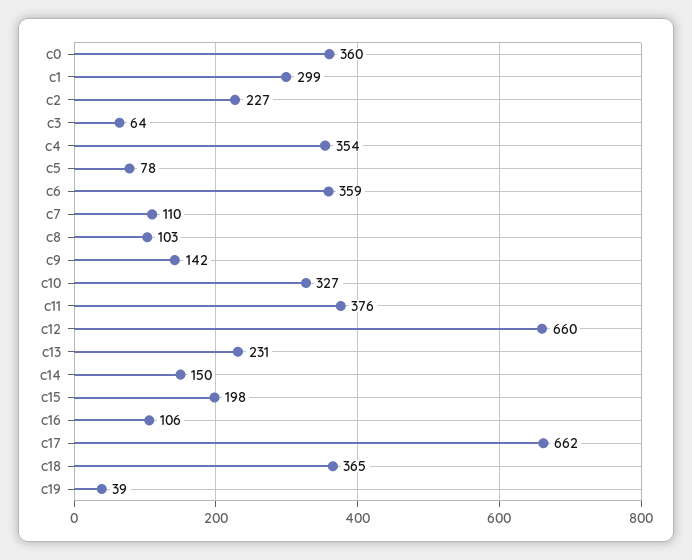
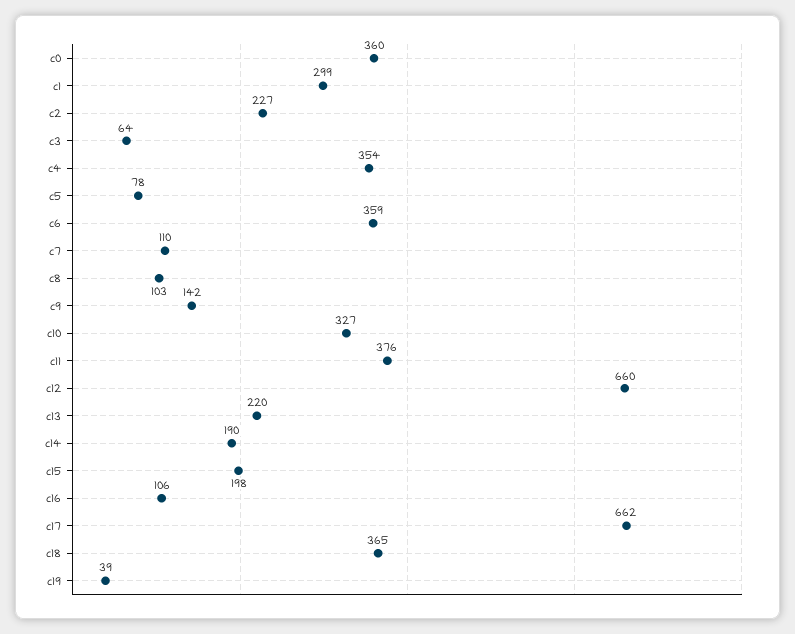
  {
    "c0": 360,
    "c1": 299,
    "c2": 227,
    "c3": 64,
    "c4": 354,
    "c5": 78,
    "c6": 359,
    "c7": 110,
    "c8": 103,
    "c9": 142,
    "c10": 327,
    "c11": 376,
    "c12": 660,
-   "c13": 231,
+   "c13": 220,
-   "c14": 150,
+   "c14": 190,
    "c15": 198,
    "c16": 106,
    "c17": 662,
    "c18": 365,
    "c19": 39
  }

